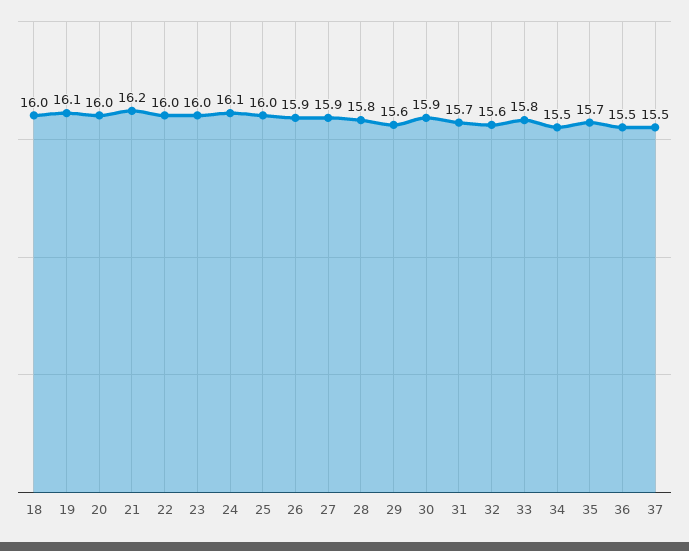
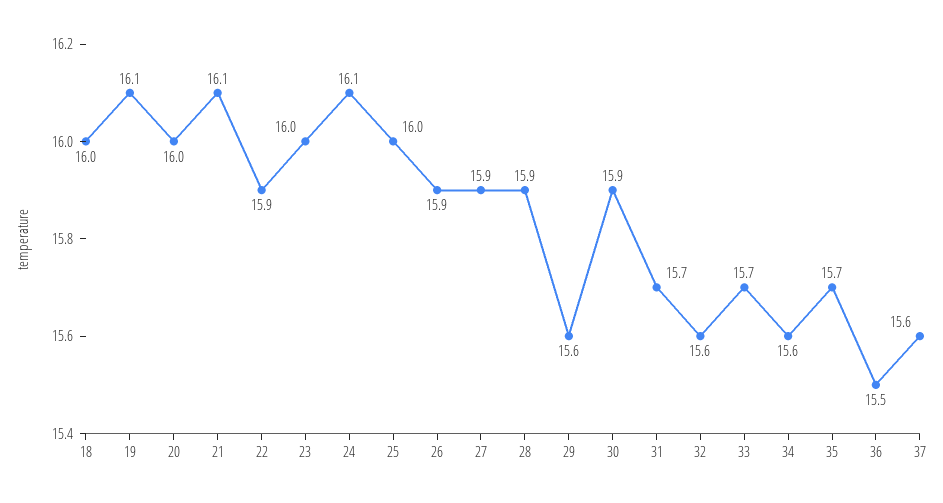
  {
    "18": 16,
    "19": 16.1,
    "20": 16,
-   "21": 16.2,
+   "21": 16.1,
-   "22": 16,
+   "22": 15.9,
    "23": 16,
    "24": 16.1,
    "25": 16,
    "26": 15.9,
    "27": 15.9,
-   "28": 15.8,
+   "28": 15.9,
    "29": 15.6,
    "30": 15.9,
    "31": 15.7,
    "32": 15.6,
-   "33": 15.8,
+   "33": 15.7,
-   "34": 15.5,
+   "34": 15.6,
    "35": 15.7,
    "36": 15.5,
-   "37": 15.5
+   "37": 15.6
  }

